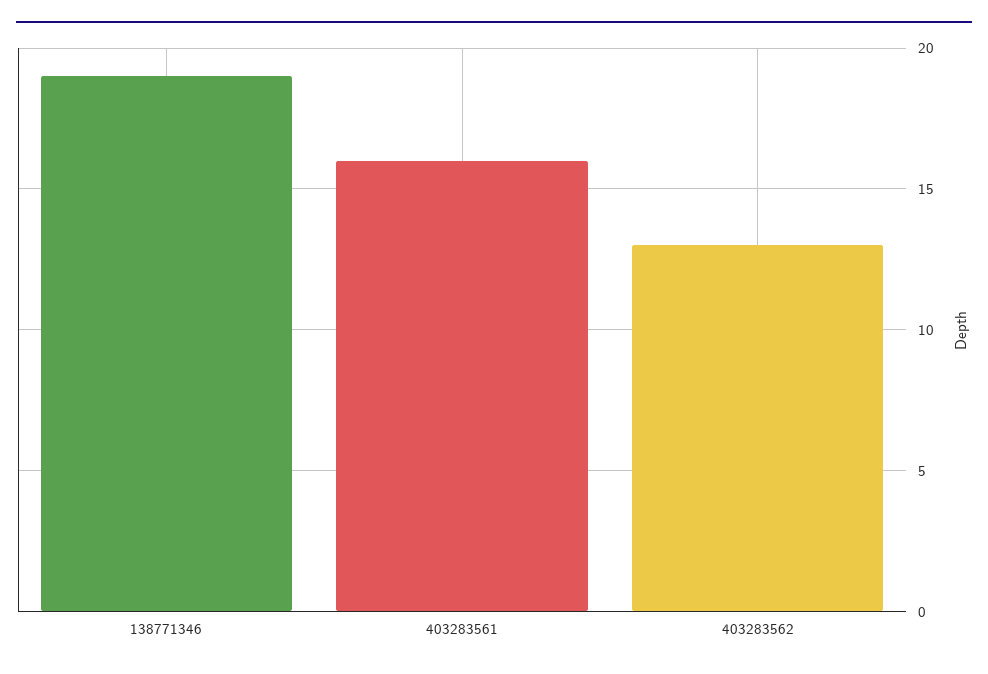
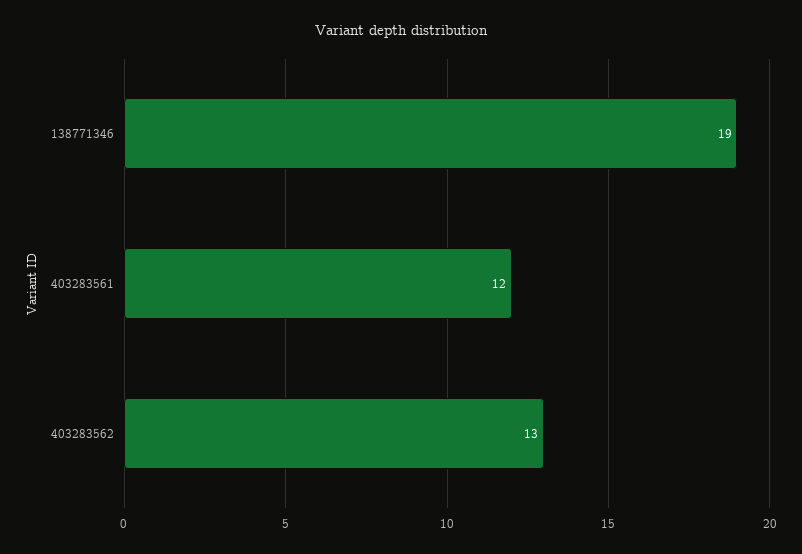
  {
    "138771346": 19,
-   "403283561": 16,
+   "403283561": 12,
    "403283562": 13
  }

